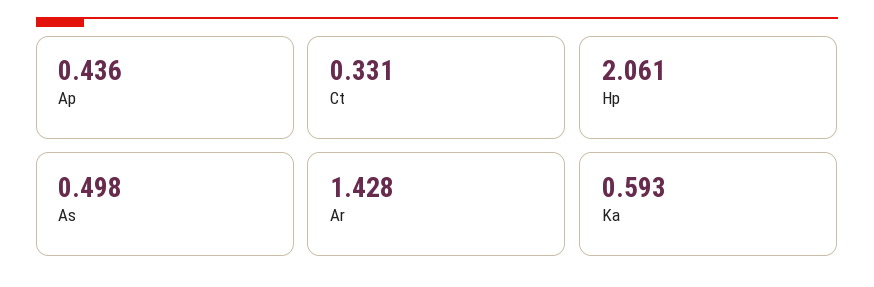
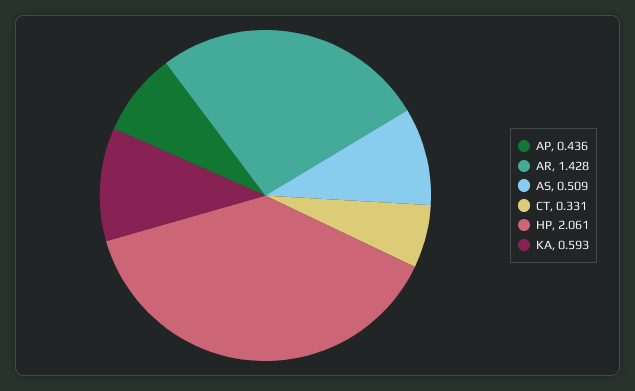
  {
    "Ap": 0.436,
    "Ct": 0.331,
    "Hp": 2.061,
-   "As": 0.498,
+   "As": 0.509,
    "Ar": 1.428,
    "Ka": 0.593
  }

